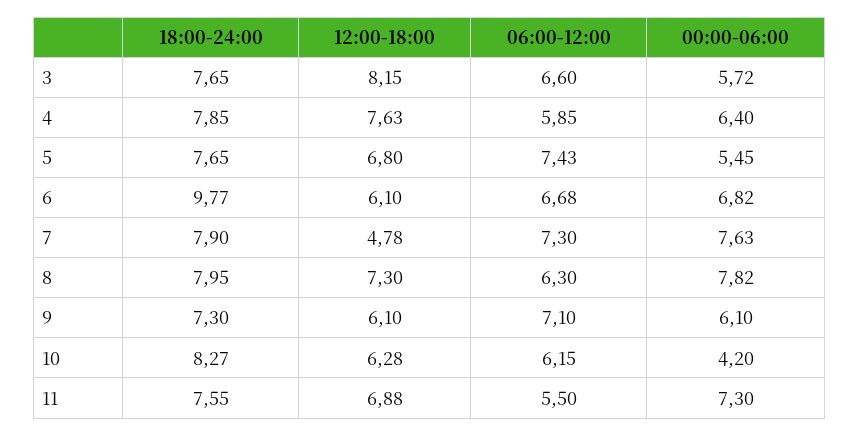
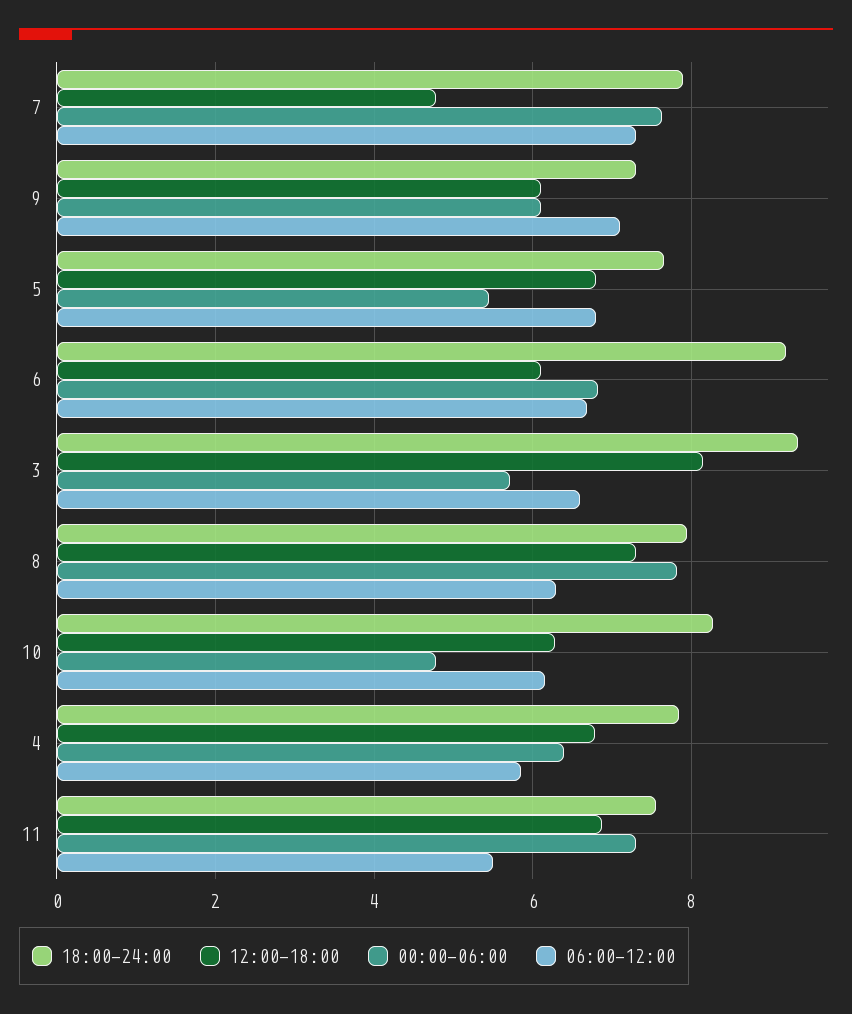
  {
    "18:00-24:00": {
-     "3": 7.65,
+     "3": 9.4,
      "4": 7.85,
      "5": 7.65,
-     "6": 9.77,
+     "6": 9.2,
      "7": 7.9,
      "8": 7.95,
      "9": 7.3,
      "10": 8.27,
      "11": 7.55
    },
    "12:00-18:00": {
      "3": 8.15,
-     "4": 7.63,
+     "4": 6.8,
      "5": 6.8,
      "6": 6.1,
      "7": 4.78,
      "8": 7.3,
      "9": 6.1,
      "10": 6.28,
      "11": 6.88
    },
    "06:00-12:00": {
      "3": 6.6,
      "4": 5.85,
-     "5": 7.43,
+     "5": 6.8,
      "6": 6.68,
      "7": 7.3,
      "8": 6.3,
      "9": 7.1,
      "10": 6.15,
      "11": 5.5
    },
    "00:00-06:00": {
      "3": 5.72,
      "4": 6.4,
      "5": 5.45,
      "6": 6.82,
      "7": 7.63,
      "8": 7.82,
      "9": 6.1,
-     "10": 4.2,
+     "10": 4.8,
      "11": 7.3
    }
  }

